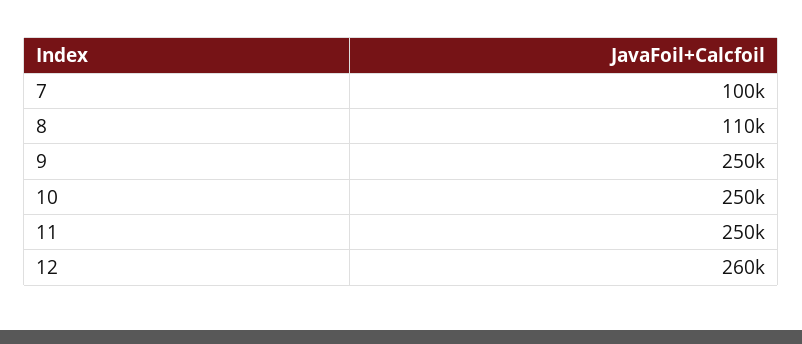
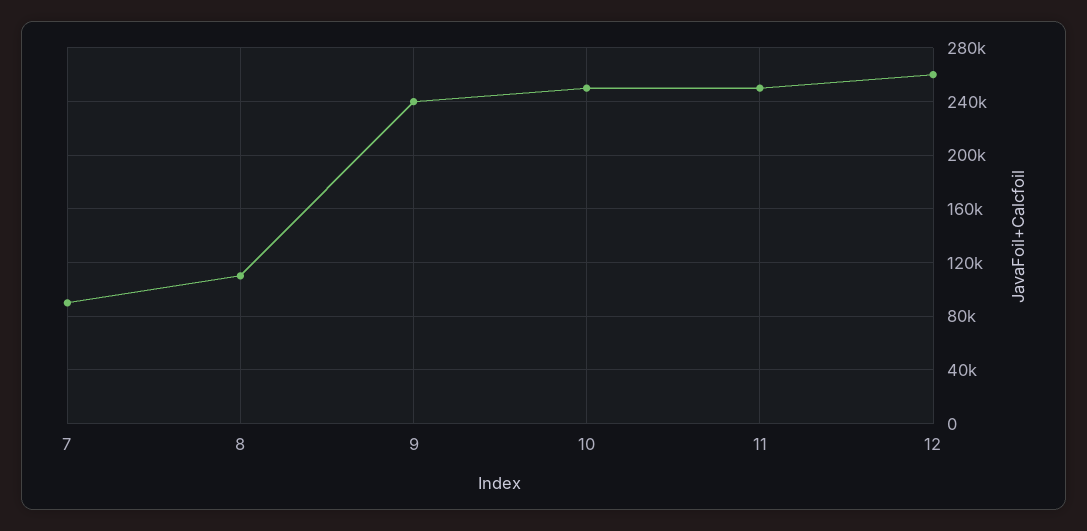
  {
-   "7": 100000,
+   "7": 90000,
    "8": 110000,
-   "9": 250000,
+   "9": 240000,
    "10": 250000,
    "11": 250000,
    "12": 260000
  }

